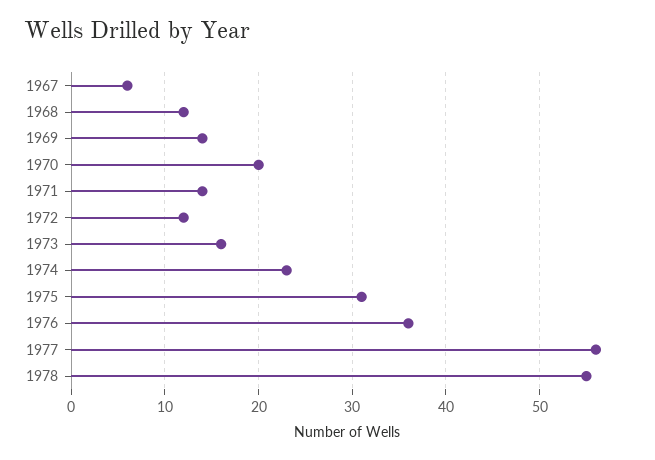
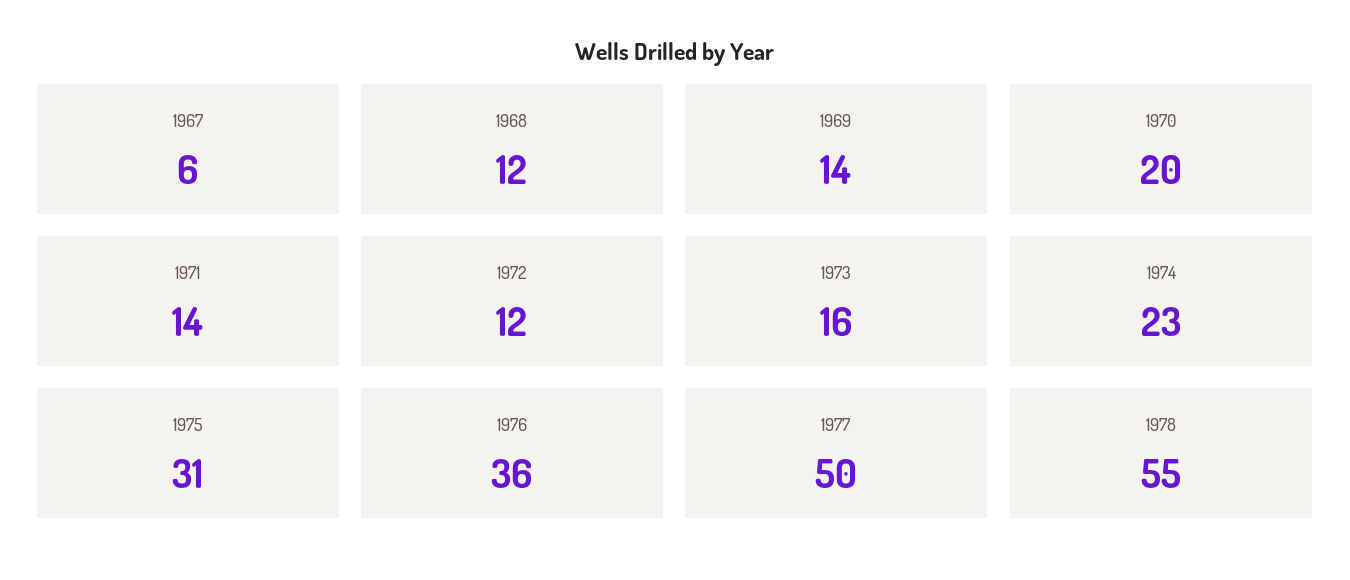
  {
    "1967": 6,
    "1968": 12,
    "1969": 14,
    "1970": 20,
    "1971": 14,
    "1972": 12,
    "1973": 16,
    "1974": 23,
    "1975": 31,
    "1976": 36,
-   "1977": 56,
+   "1977": 50,
    "1978": 55
  }

